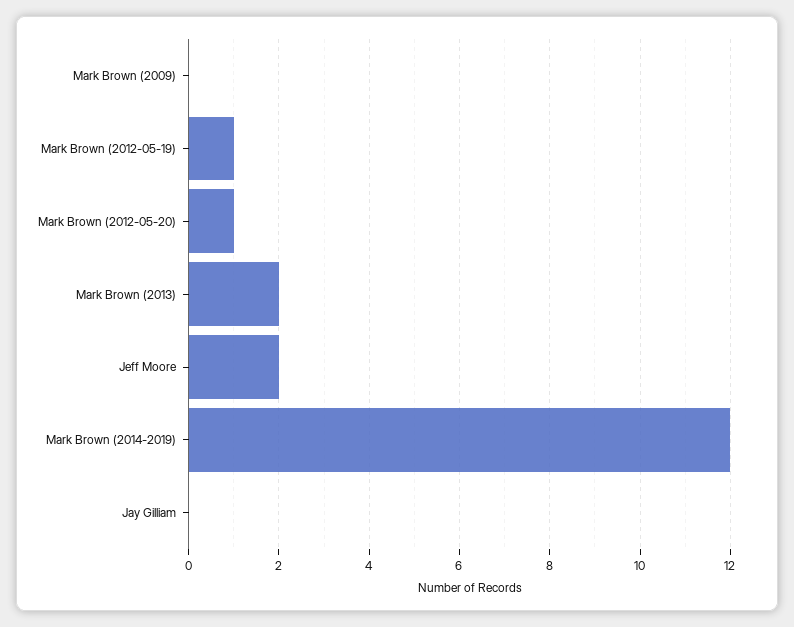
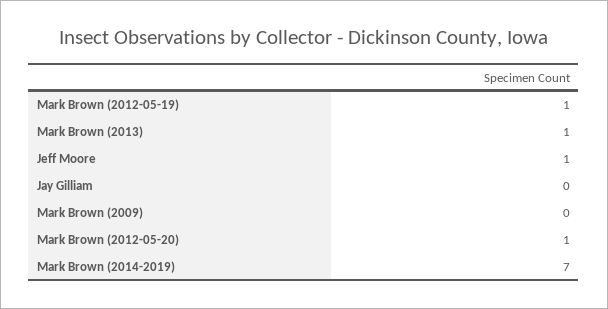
  {
    "Mark Brown (2009)": 0,
    "Mark Brown (2012-05-19)": 1,
    "Mark Brown (2012-05-20)": 1,
-   "Mark Brown (2013)": 2,
+   "Mark Brown (2013)": 1,
-   "Jeff Moore": 2,
+   "Jeff Moore": 1,
-   "Mark Brown (2014-2019)": 12,
+   "Mark Brown (2014-2019)": 7,
    "Jay Gilliam": 0
  }

